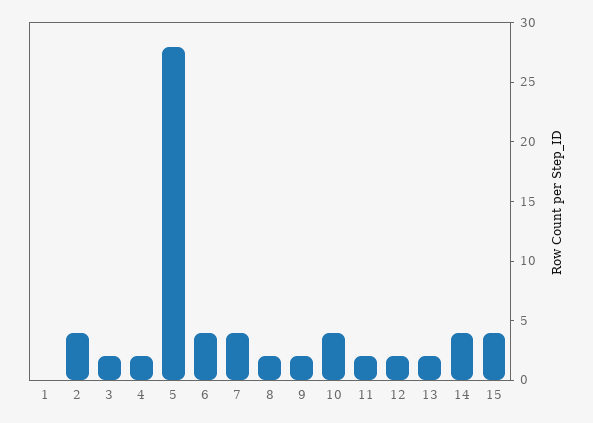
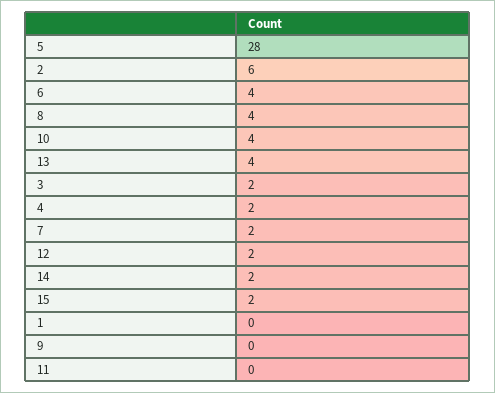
  {
    "1": 0,
-   "2": 4,
+   "2": 6,
    "3": 2,
    "4": 2,
    "5": 28,
    "6": 4,
-   "7": 4,
+   "7": 2,
-   "8": 2,
+   "8": 4,
-   "9": 2,
+   "9": 0,
    "10": 4,
-   "11": 2,
+   "11": 0,
    "12": 2,
-   "13": 2,
+   "13": 4,
-   "14": 4,
+   "14": 2,
-   "15": 4
+   "15": 2
  }

